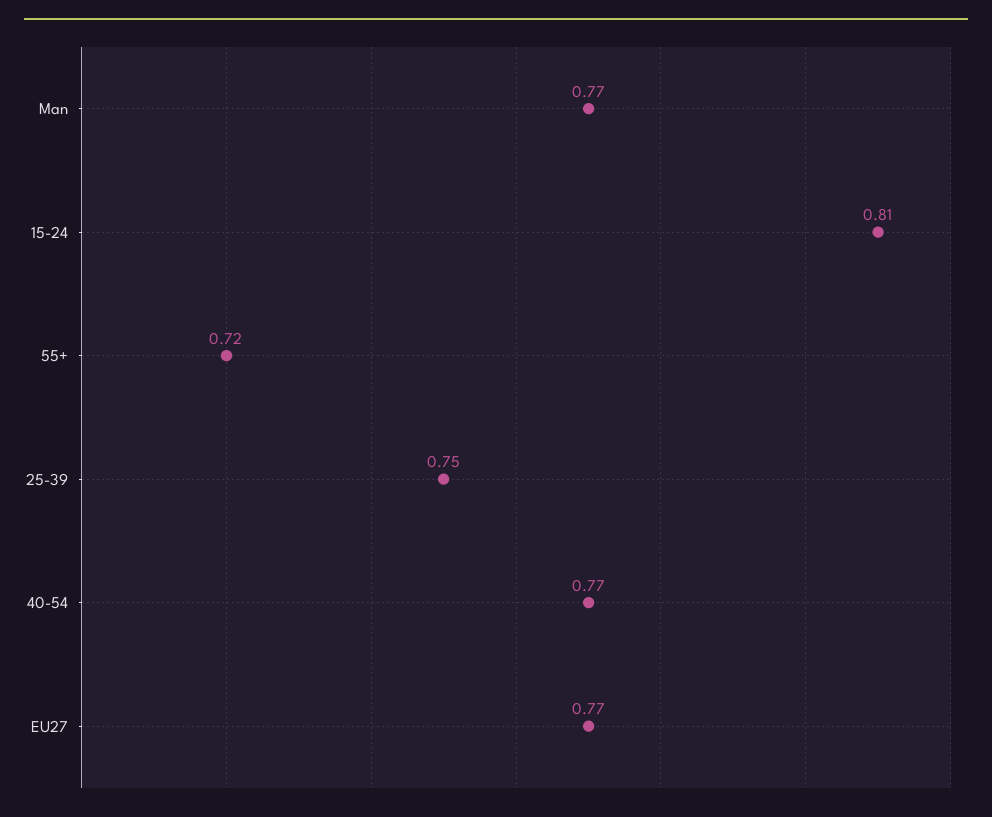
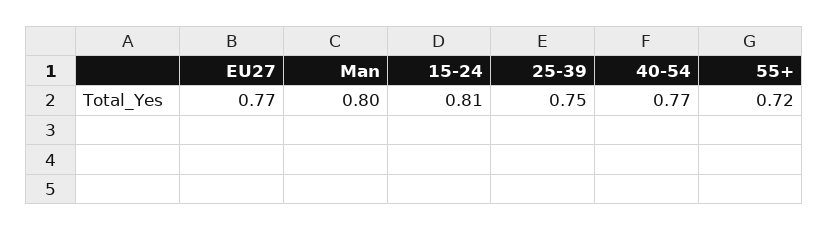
  {
-   "Man": 0.77,
+   "Man": 0.8,
    "15-24": 0.81,
    "55+": 0.72,
    "25-39": 0.75,
    "40-54": 0.77,
    "EU27": 0.77
  }

